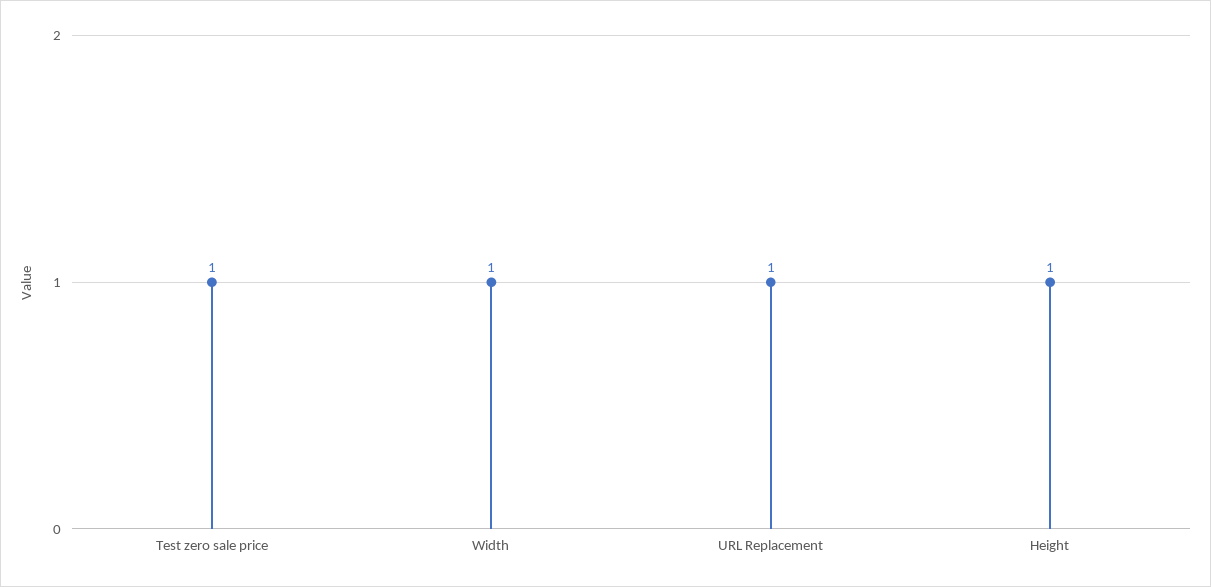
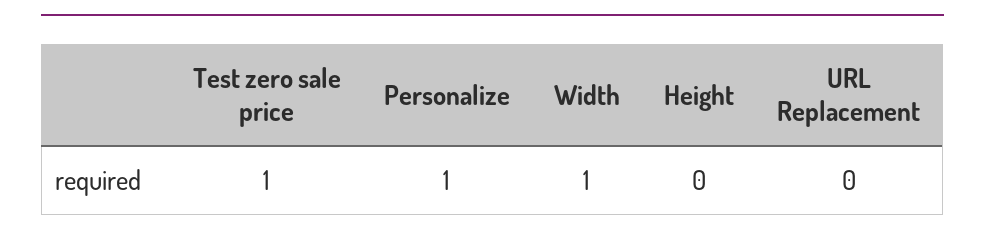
  {
    "Test zero sale price": 1,
    "Width": 1,
-   "URL Replacement": 1,
+   "URL Replacement": 0,
-   "Height": 1
+   "Height": 0,
+   "Personalize": 1
  }

